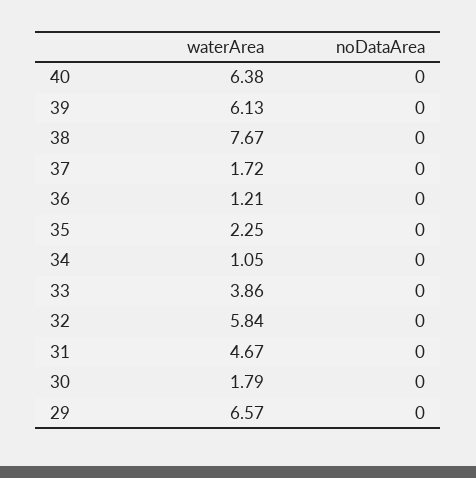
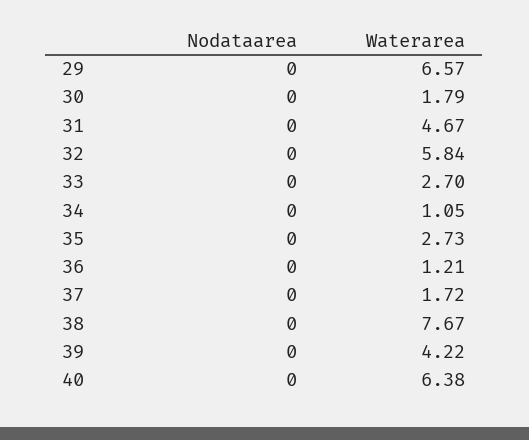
  {
    "waterArea": {
      "40": 6.38,
-     "39": 6.13,
+     "39": 4.22,
      "38": 7.67,
      "37": 1.72,
      "36": 1.21,
-     "35": 2.25,
+     "35": 2.73,
      "34": 1.05,
-     "33": 3.86,
+     "33": 2.7,
      "32": 5.84,
      "31": 4.67,
      "30": 1.79,
      "29": 6.57
    },
    "noDataArea": {
      "40": 0,
      "39": 0,
      "38": 0,
      "37": 0,
      "36": 0,
      "35": 0,
      "34": 0,
      "33": 0,
      "32": 0,
      "31": 0,
      "30": 0,
      "29": 0
    }
  }

